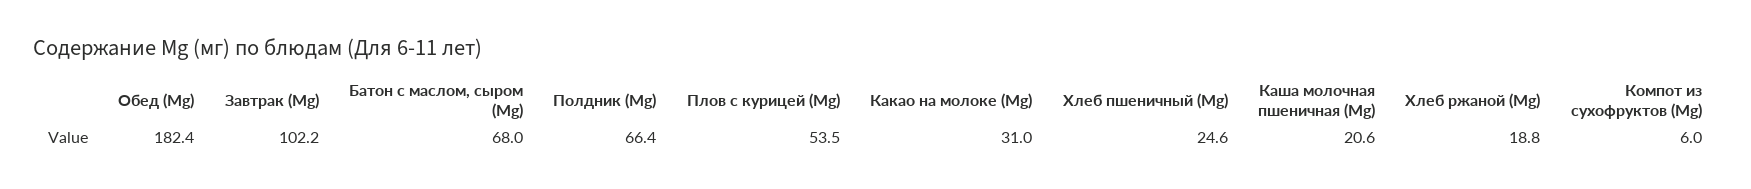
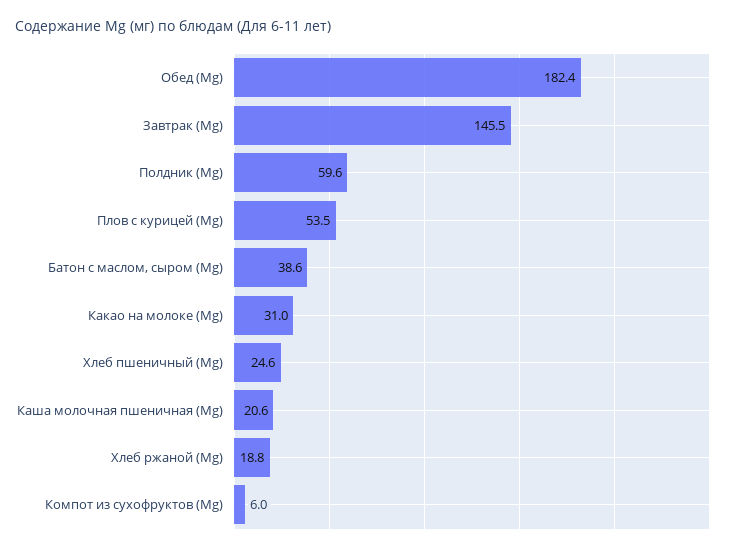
  {
    "Обед (Mg)": 182.4,
-   "Завтрак (Mg)": 102.2,
+   "Завтрак (Mg)": 145.5,
-   "Батон с маслом, сыром (Mg)": 68,
+   "Батон с маслом, сыром (Mg)": 38.6,
-   "Полдник (Mg)": 66.4,
+   "Полдник (Mg)": 59.6,
    "Плов с курицей (Mg)": 53.5,
    "Какао на молоке (Mg)": 31,
    "Хлеб пшеничный (Mg)": 24.6,
    "Каша молочная пшеничная (Mg)": 20.6,
    "Хлеб ржаной (Mg)": 18.8,
    "Компот из сухофруктов (Mg)": 6
  }

